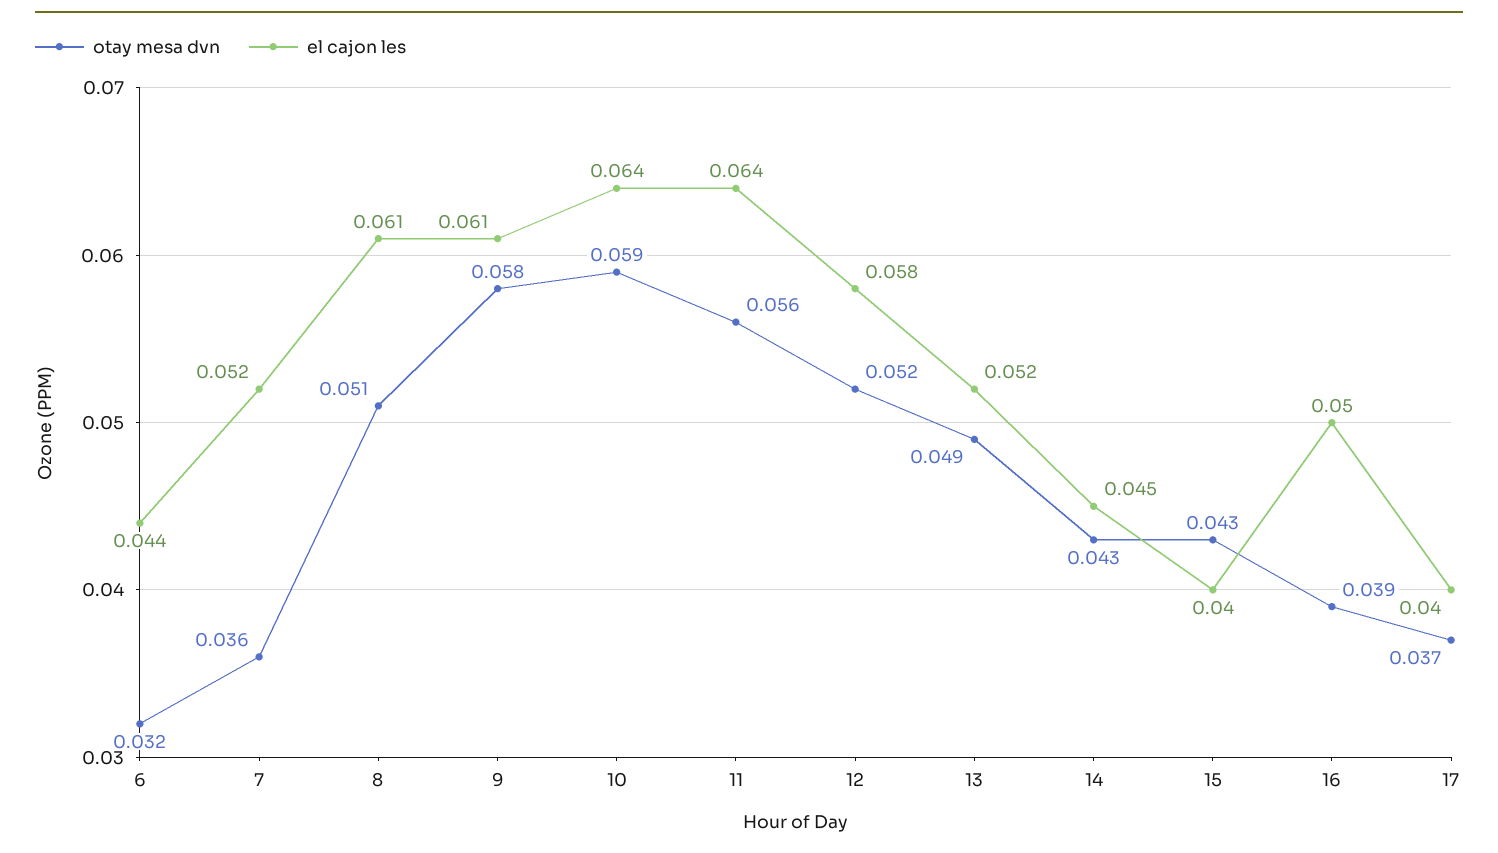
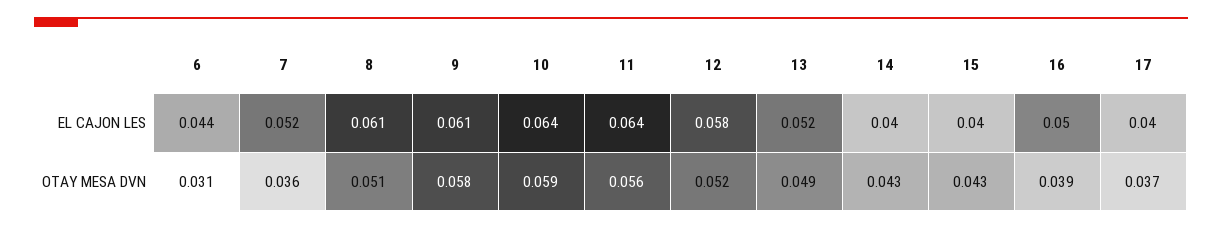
  {
    "otay mesa dvn": {
-     "6": 0.032,
+     "6": 0.031,
      "7": 0.036,
      "8": 0.051,
      "9": 0.058,
      "10": 0.059,
      "11": 0.056,
      "12": 0.052,
      "13": 0.049,
      "14": 0.043,
      "15": 0.043,
      "16": 0.039,
      "17": 0.037
    },
    "el cajon les": {
      "6": 0.044,
      "7": 0.052,
      "8": 0.061,
      "9": 0.061,
      "10": 0.064,
      "11": 0.064,
      "12": 0.058,
      "13": 0.052,
-     "14": 0.045,
+     "14": 0.04,
      "15": 0.04,
      "16": 0.05,
      "17": 0.04
    }
  }

